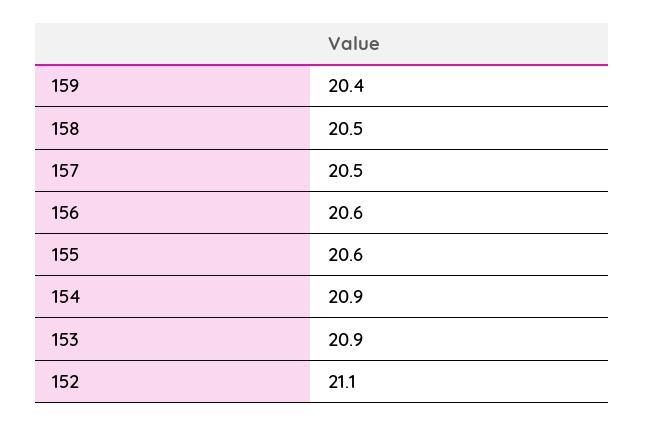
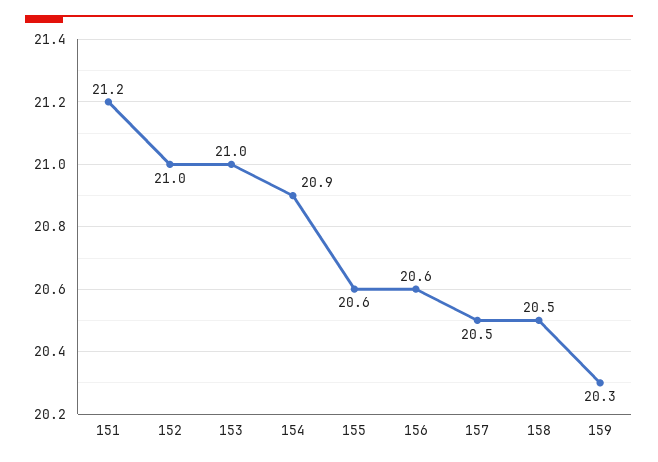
  {
-   "159": 20.4,
+   "159": 20.3,
    "158": 20.5,
    "157": 20.5,
    "156": 20.6,
    "155": 20.6,
    "154": 20.9,
-   "153": 20.9,
+   "153": 21,
-   "152": 21.1
+   "152": 21,
+   "151": 21.2
  }

